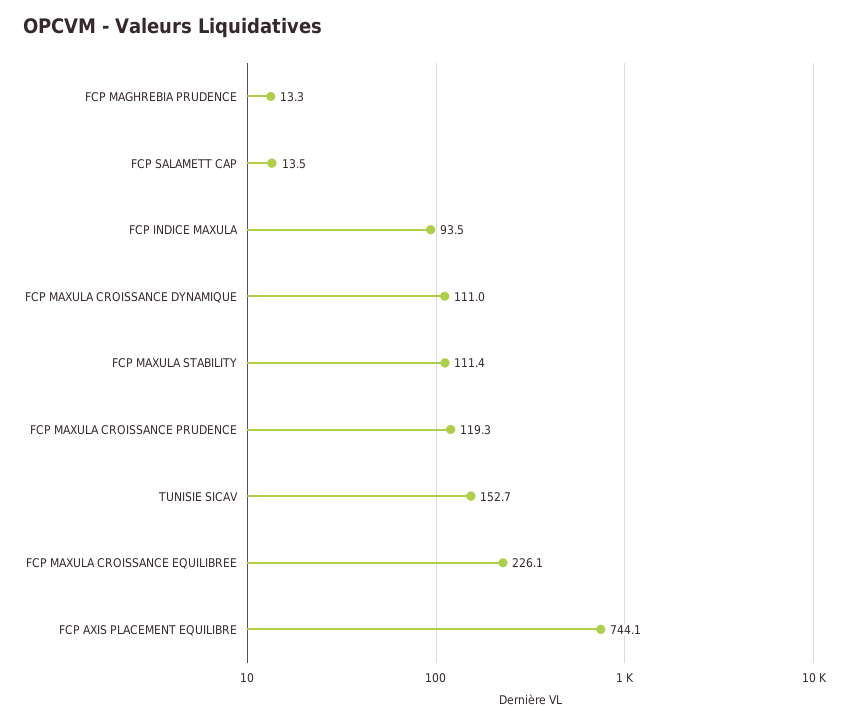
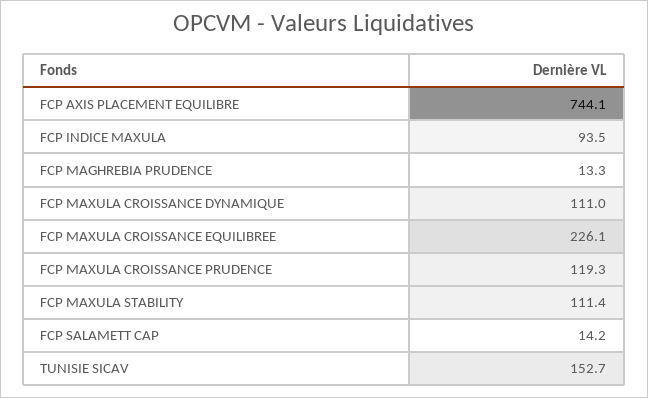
  {
    "FCP MAGHREBIA PRUDENCE": 13.3,
-   "FCP SALAMETT CAP": 13.5,
+   "FCP SALAMETT CAP": 14.2,
    "FCP INDICE MAXULA": 93.5,
    "FCP MAXULA CROISSANCE DYNAMIQUE": 111,
    "FCP MAXULA STABILITY": 111.4,
    "FCP MAXULA CROISSANCE PRUDENCE": 119.3,
    "TUNISIE SICAV": 152.7,
    "FCP MAXULA CROISSANCE EQUILIBREE": 226.1,
    "FCP AXIS PLACEMENT EQUILIBRE": 744.1
  }

